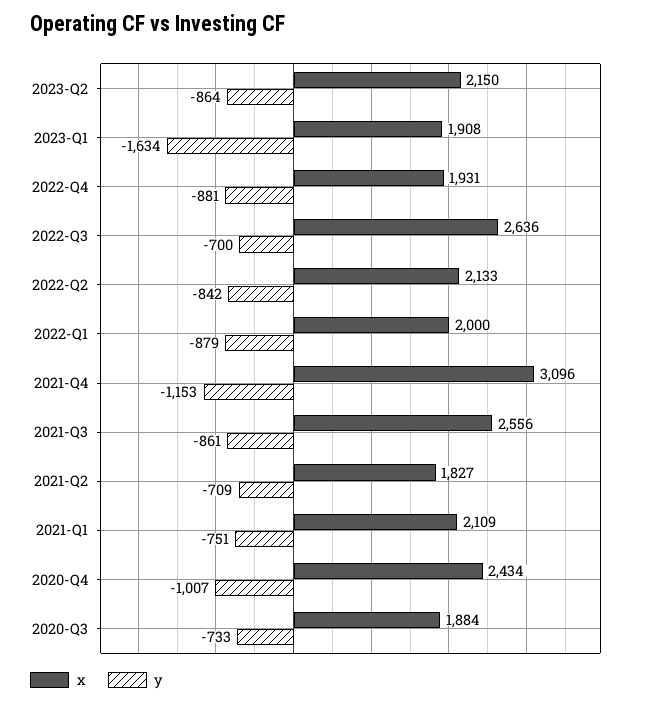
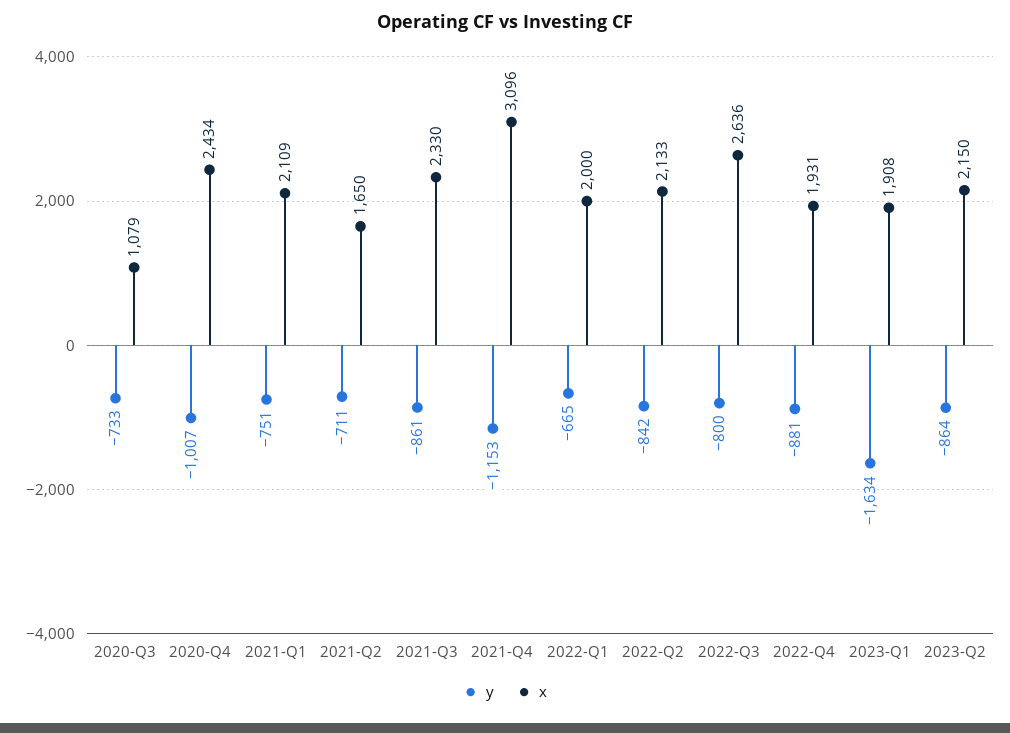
  {
    "x": {
      "2023-Q2": 2150,
      "2023-Q1": 1908,
      "2022-Q4": 1931,
      "2022-Q3": 2636,
      "2022-Q2": 2133,
      "2022-Q1": 2000,
      "2021-Q4": 3096,
-     "2021-Q3": 2556,
+     "2021-Q3": 2330,
-     "2021-Q2": 1827,
+     "2021-Q2": 1650,
      "2021-Q1": 2109,
      "2020-Q4": 2434,
-     "2020-Q3": 1884
+     "2020-Q3": 1079
    },
    "y": {
      "2023-Q2": -864,
      "2023-Q1": -1634,
      "2022-Q4": -881,
-     "2022-Q3": -700,
+     "2022-Q3": -800,
      "2022-Q2": -842,
-     "2022-Q1": -879,
+     "2022-Q1": -665,
      "2021-Q4": -1153,
      "2021-Q3": -861,
-     "2021-Q2": -709,
+     "2021-Q2": -711,
      "2021-Q1": -751,
      "2020-Q4": -1007,
      "2020-Q3": -733
    }
  }

